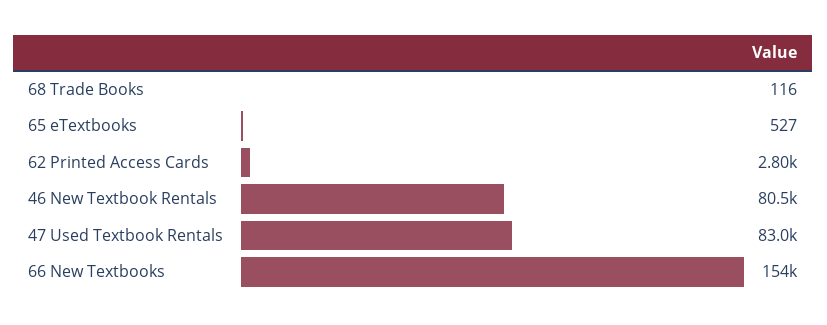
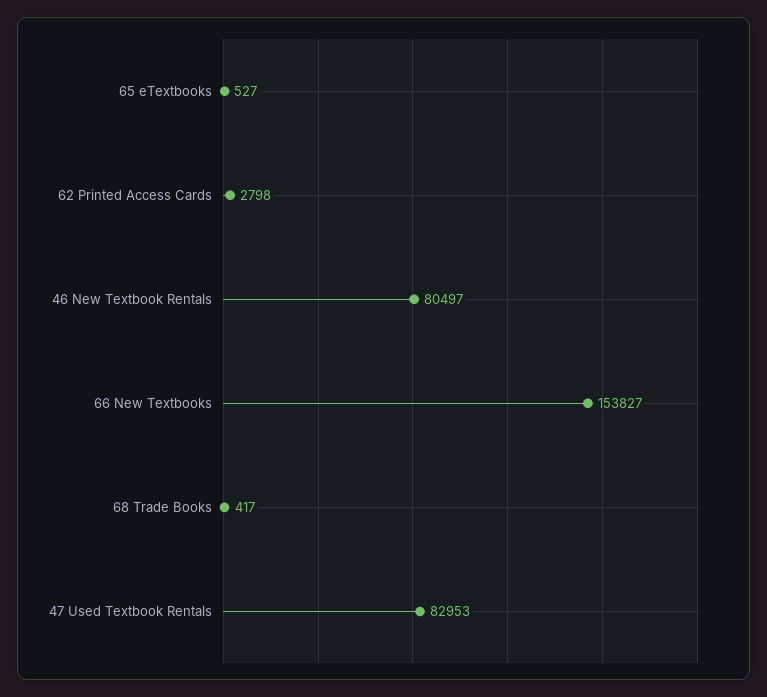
  {
-   "68 Trade Books": 116,
+   "68 Trade Books": 417,
    "65 eTextbooks": 527,
    "62 Printed Access Cards": 2798,
    "46 New Textbook Rentals": 80497,
    "47 Used Textbook Rentals": 82953,
    "66 New Textbooks": 153827
  }

